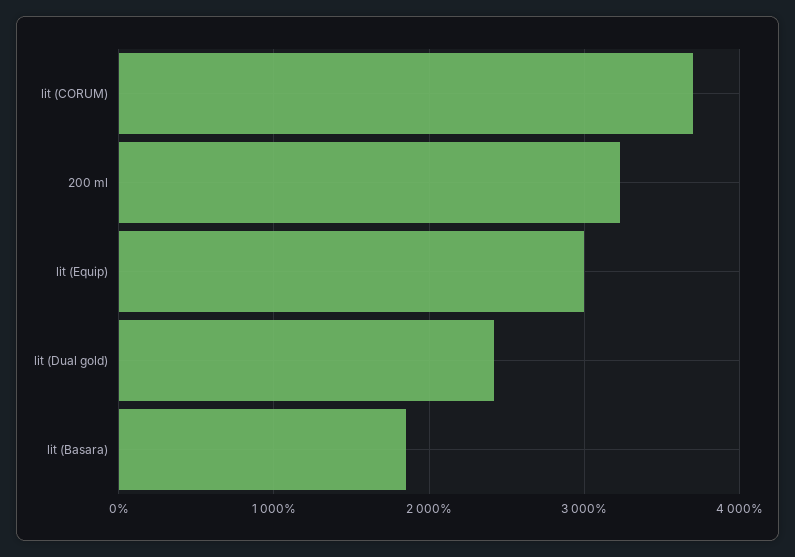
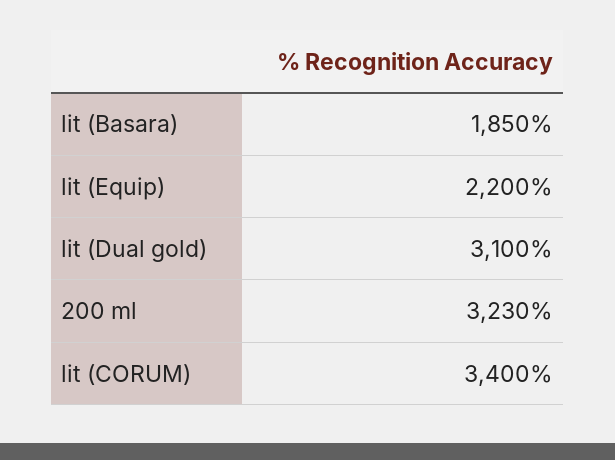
  {
-   "lit (CORUM)": 3700,
+   "lit (CORUM)": 3400,
    "200 ml": 3230,
-   "lit (Equip)": 3000,
+   "lit (Equip)": 2200,
-   "lit (Dual gold)": 2400,
+   "lit (Dual gold)": 3100,
    "lit (Basara)": 1850
  }

